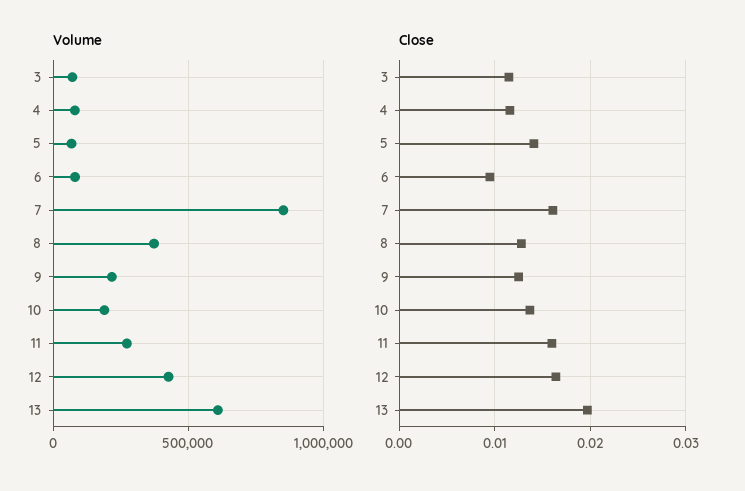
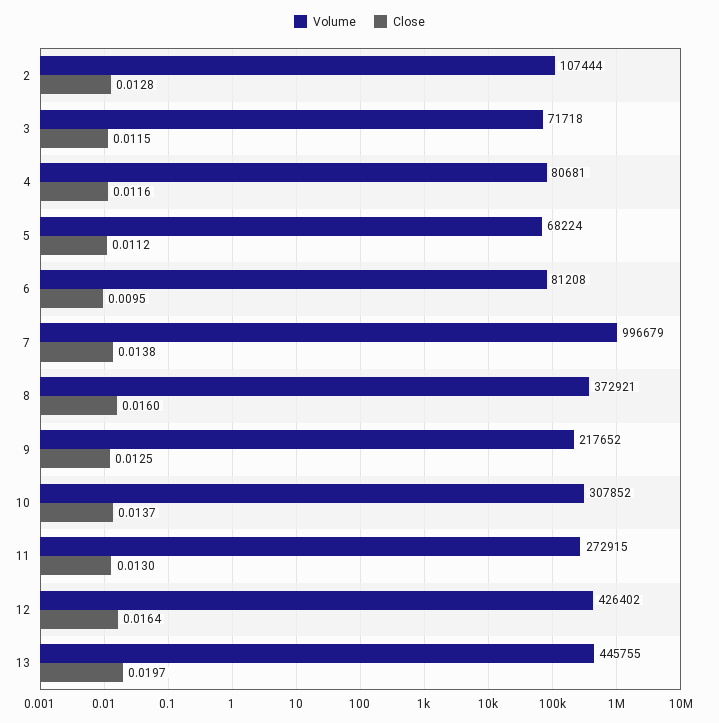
  {
    "Volume": {
      "3": 71718,
      "4": 80681,
      "5": 68224,
      "6": 81208,
-     "7": 850000,
+     "7": 996679,
      "8": 372921,
      "9": 217652,
-     "10": 200000,
+     "10": 307852,
      "11": 272915,
      "12": 426402,
-     "13": 600000
+     "13": 445755,
+     "2": 107444
    },
    "Close": {
      "3": 0.0115,
      "4": 0.0116,
-     "5": 0.014,
+     "5": 0.0112,
      "6": 0.0095,
-     "7": 0.016,
+     "7": 0.0138,
-     "8": 0.013,
+     "8": 0.016,
      "9": 0.0125,
      "10": 0.0137,
-     "11": 0.016,
+     "11": 0.013,
      "12": 0.0164,
-     "13": 0.0197
+     "13": 0.0197,
+     "2": 0.0128
    }
  }

